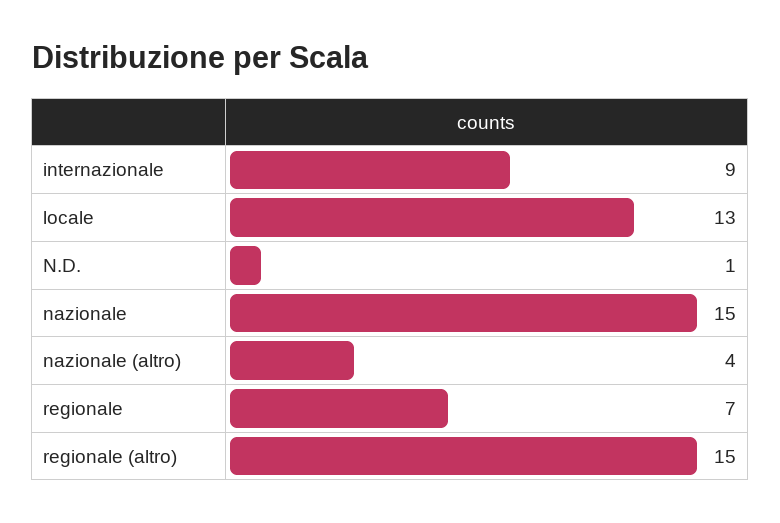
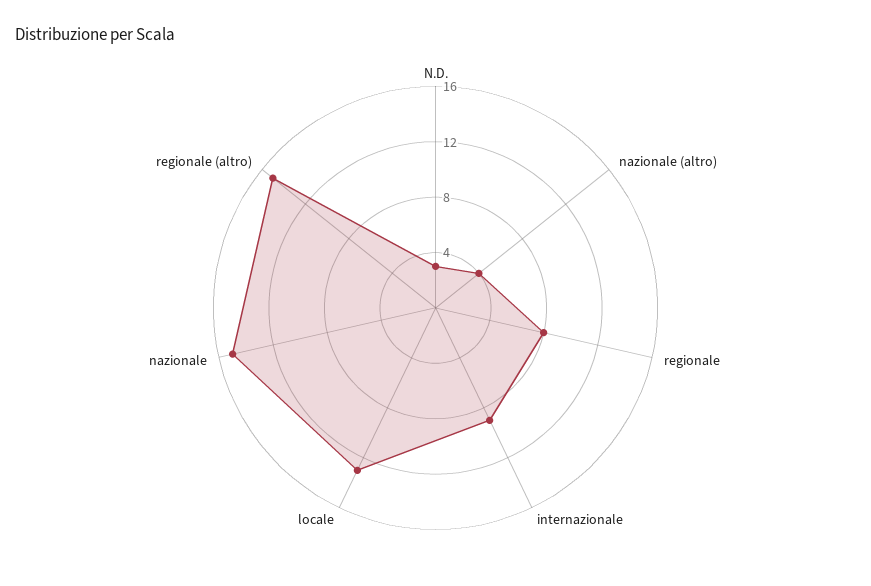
  {
    "internazionale": 9,
    "locale": 13,
-   "N.D.": 1,
+   "N.D.": 3,
    "nazionale": 15,
    "nazionale (altro)": 4,
-   "regionale": 7,
+   "regionale": 8,
    "regionale (altro)": 15
  }

